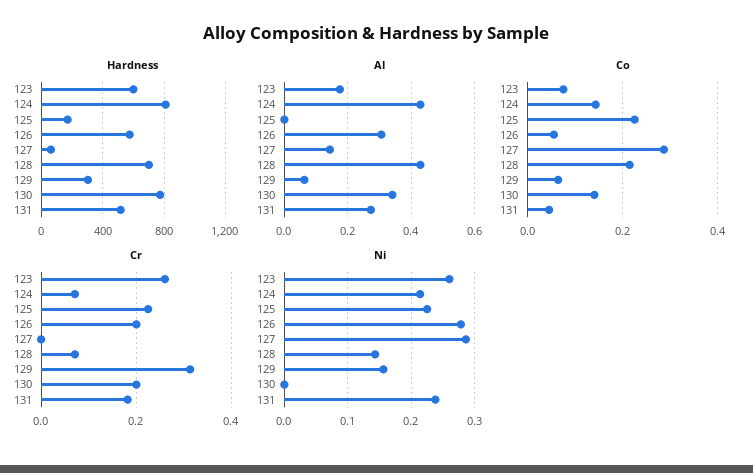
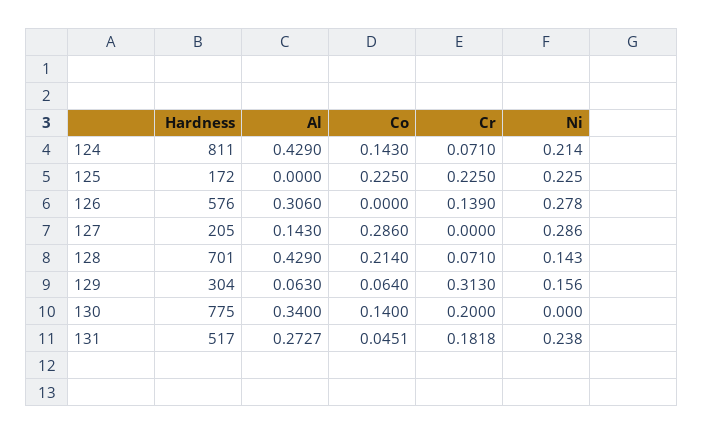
  {
    "Hardness": {
-     "123": 600,
      "124": 811,
      "125": 172,
      "126": 576,
-     "127": 50,
+     "127": 205,
      "128": 701,
      "129": 304,
      "130": 775,
      "131": 517
    },
    "Al": {
-     "123": 0.18,
      "124": 0.429,
      "125": 0,
      "126": 0.306,
      "127": 0.143,
      "128": 0.429,
      "129": 0.063,
      "130": 0.34,
      "131": 0.2727
    },
    "Co": {
-     "123": 0.08,
      "124": 0.143,
      "125": 0.225,
-     "126": 0.06,
+     "126": 0,
      "127": 0.286,
      "128": 0.214,
      "129": 0.064,
      "130": 0.14,
      "131": 0.0451
    },
    "Cr": {
-     "123": 0.26,
      "124": 0.071,
      "125": 0.225,
-     "126": 0.2,
+     "126": 0.139,
      "127": 0,
      "128": 0.071,
      "129": 0.313,
      "130": 0.2,
      "131": 0.1818
    },
    "Ni": {
-     "123": 0.26,
      "124": 0.214,
      "125": 0.225,
      "126": 0.278,
      "127": 0.286,
      "128": 0.143,
      "129": 0.156,
      "130": 0,
      "131": 0.238
    }
  }

